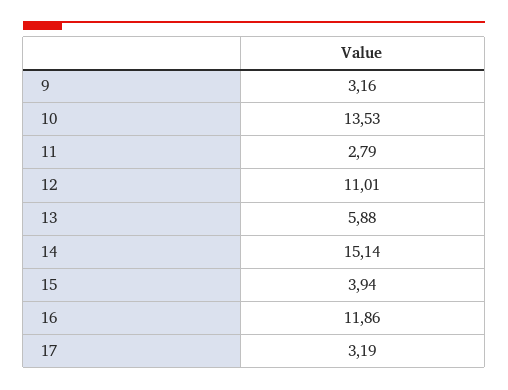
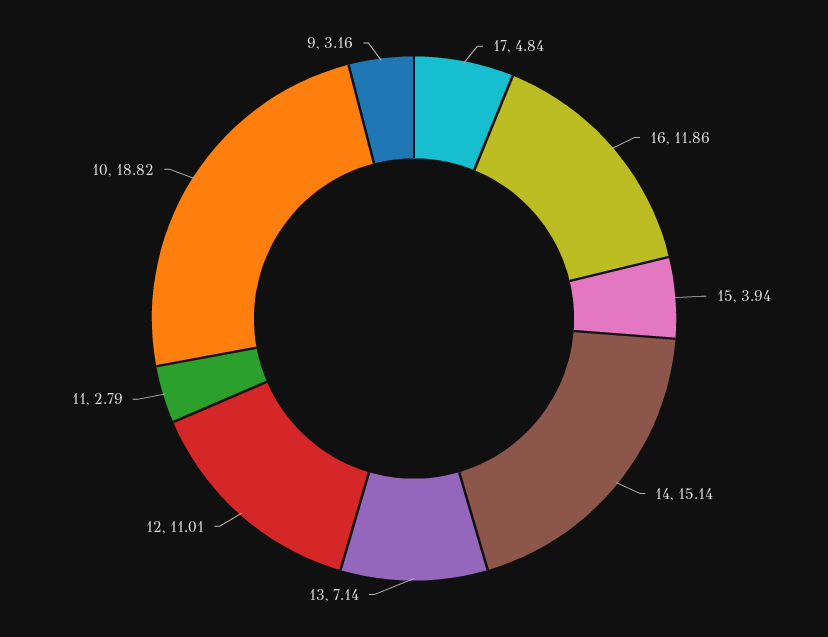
  {
    "9": 3.16,
-   "10": 13.53,
+   "10": 18.82,
    "11": 2.79,
    "12": 11.01,
-   "13": 5.88,
+   "13": 7.14,
    "14": 15.14,
    "15": 3.94,
    "16": 11.86,
-   "17": 3.19
+   "17": 4.84
  }

